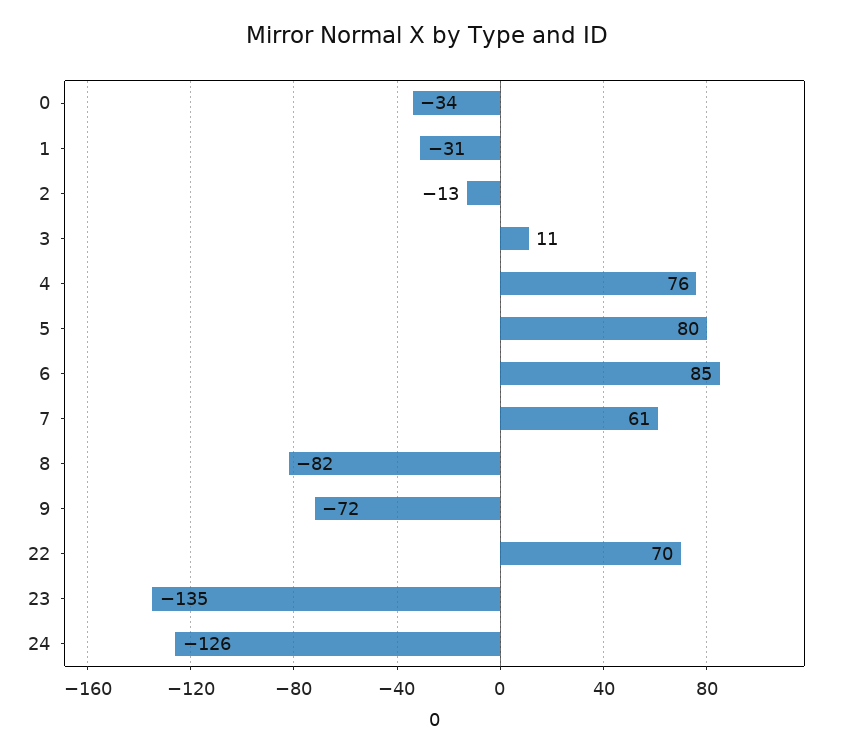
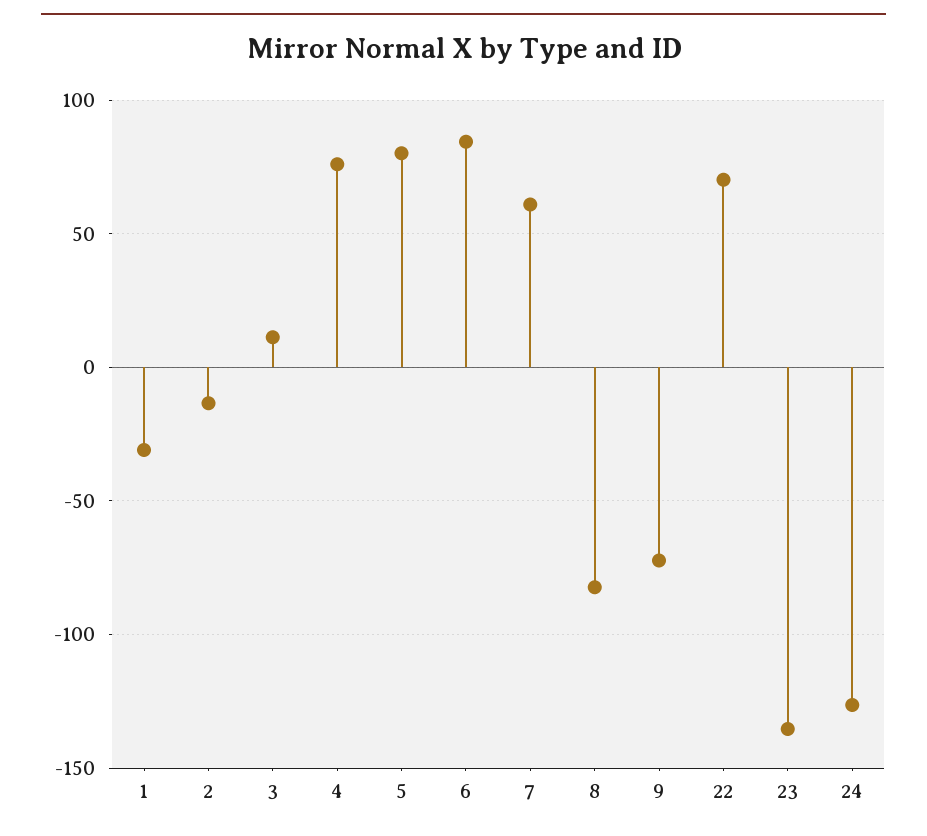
  {
-   "0": -34,
    "1": -31,
    "2": -13,
    "3": 11,
    "4": 76,
    "5": 80,
    "6": 85,
    "7": 61,
    "8": -82,
    "9": -72,
    "22": 70,
    "23": -135,
    "24": -126
  }

